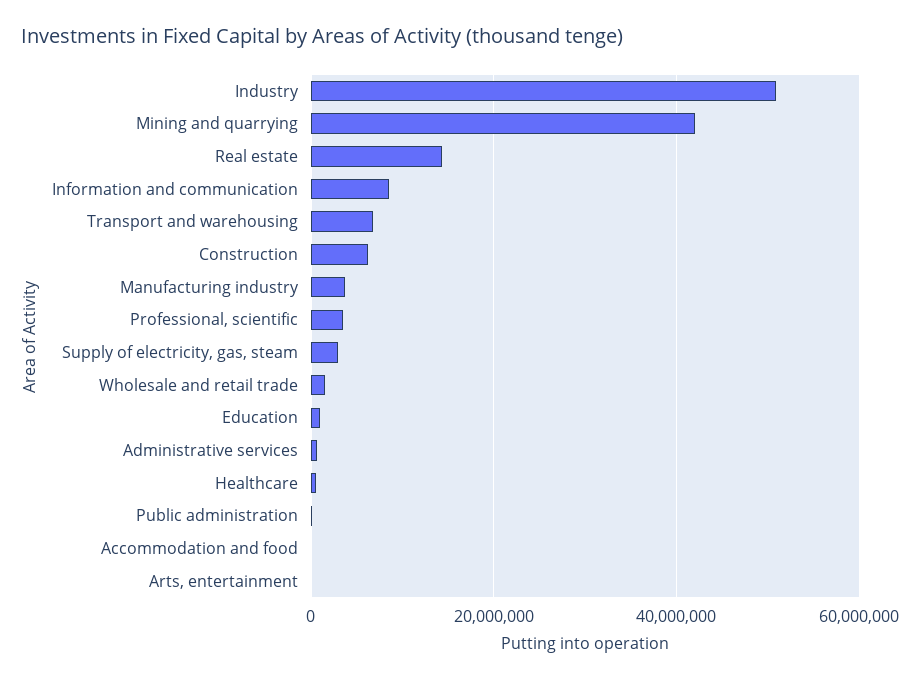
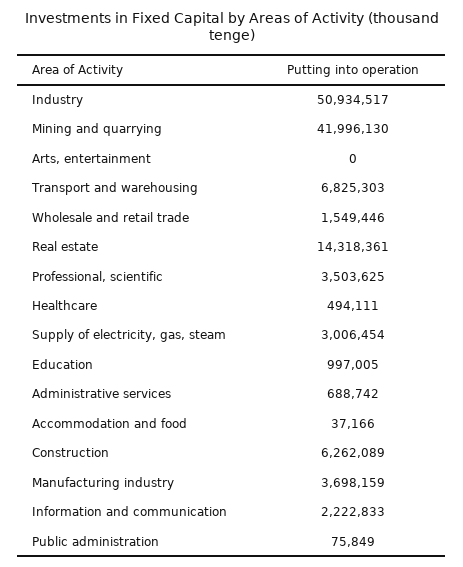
  {
    "Industry": 50934517,
    "Mining and quarrying": 41996130,
    "Real estate": 14318361,
-   "Information and communication": 8000000,
+   "Information and communication": 2222833,
    "Transport and warehousing": 6825303,
    "Construction": 6262089,
    "Manufacturing industry": 3698159,
    "Professional, scientific": 3503625,
    "Supply of electricity, gas, steam": 3006454,
    "Wholesale and retail trade": 1549446,
    "Education": 997005,
    "Administrative services": 688742,
    "Healthcare": 494111,
    "Public administration": 75849,
    "Accommodation and food": 37166,
    "Arts, entertainment": 0
  }

